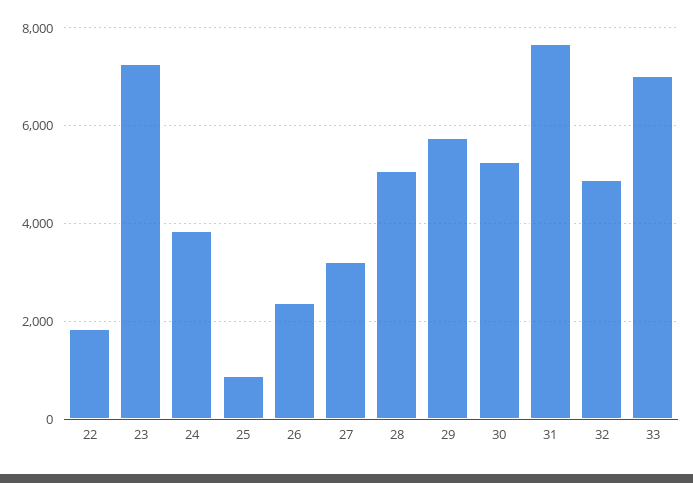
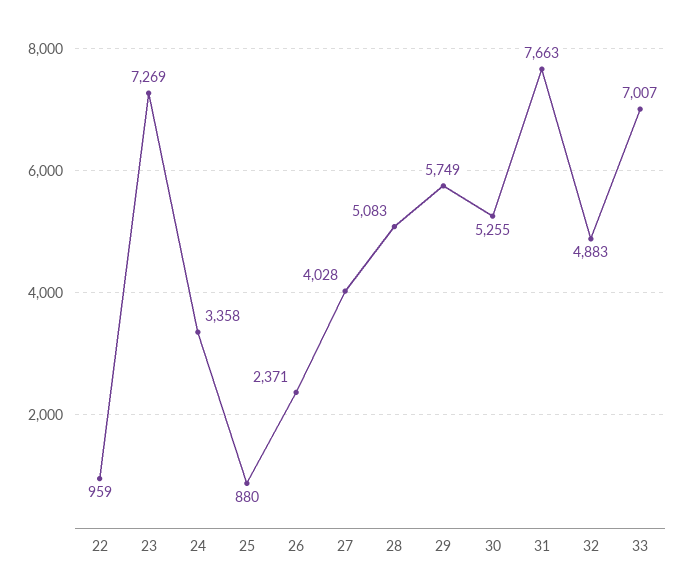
  {
-   "22": 1800,
+   "22": 959,
    "23": 7269,
-   "24": 3800,
+   "24": 3358,
    "25": 880,
    "26": 2371,
-   "27": 3200,
+   "27": 4028,
    "28": 5083,
    "29": 5749,
    "30": 5255,
    "31": 7663,
    "32": 4883,
    "33": 7007
  }

